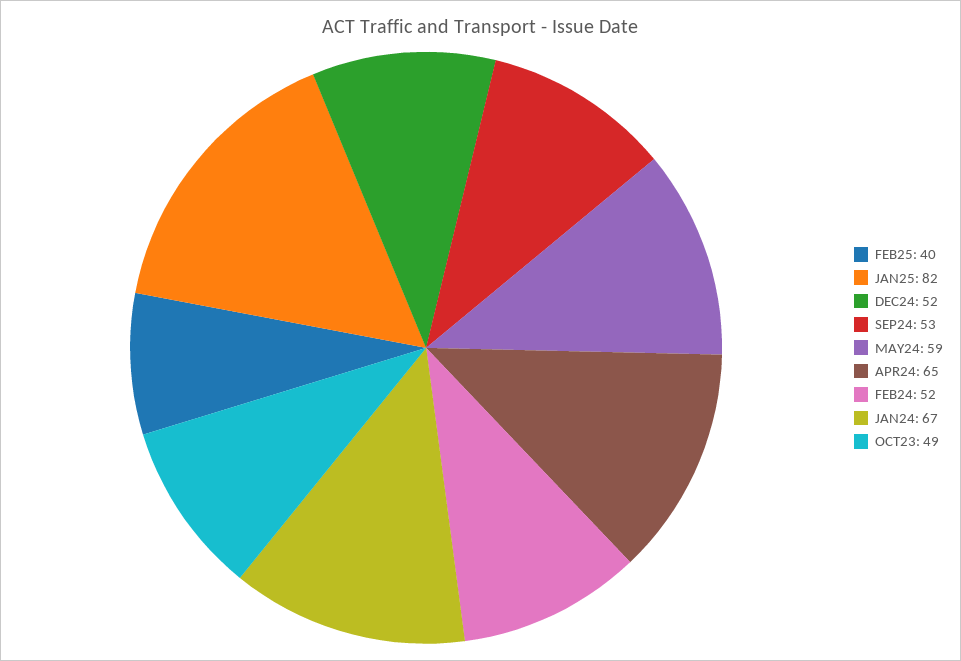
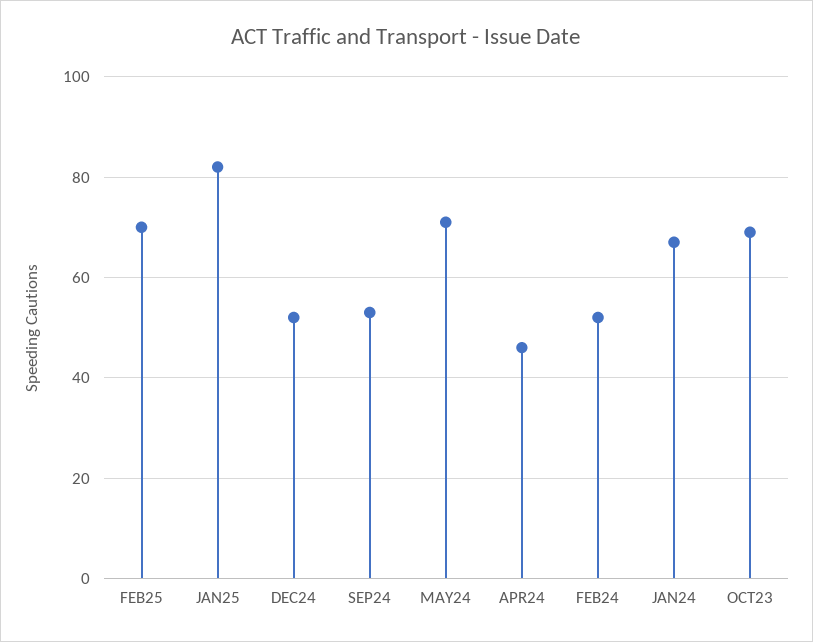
  {
-   "FEB25": 40,
+   "FEB25": 70,
    "JAN25": 82,
    "DEC24": 52,
    "SEP24": 53,
-   "MAY24": 59,
+   "MAY24": 70,
-   "APR24": 65,
+   "APR24": 45,
    "FEB24": 52,
    "JAN24": 67,
-   "OCT23": 49
+   "OCT23": 70
  }

